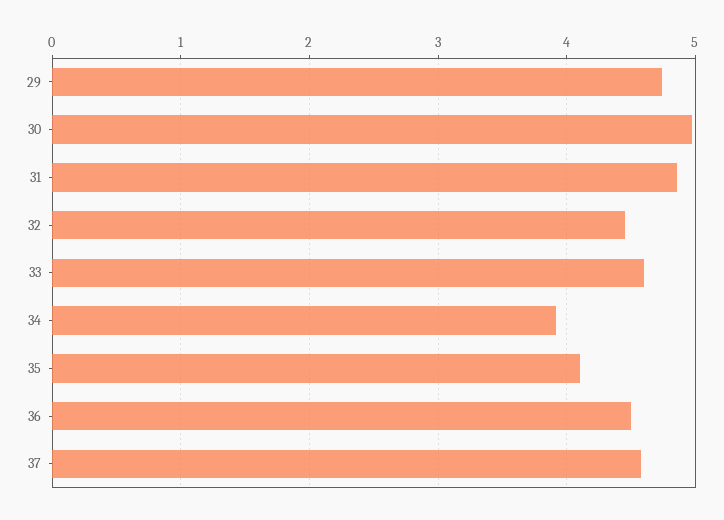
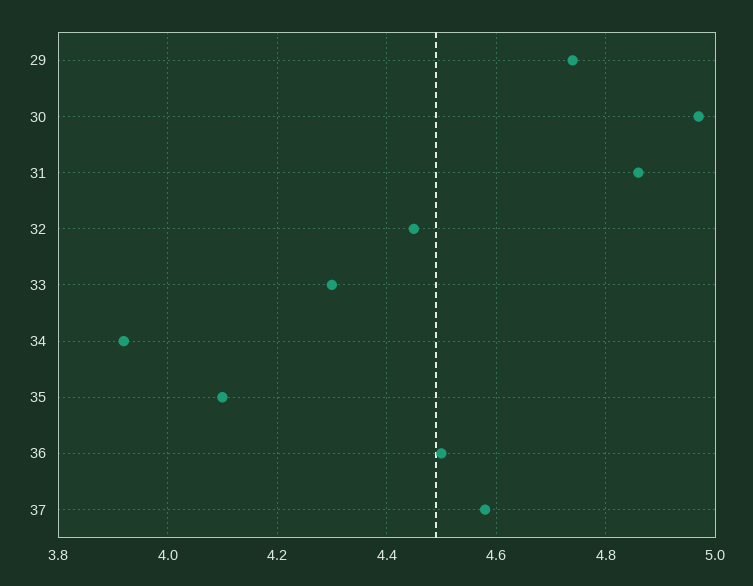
  {
    "29": 4.75,
    "30": 4.95,
    "31": 4.85,
    "32": 4.45,
-   "33": 4.6,
+   "33": 4.3,
    "34": 3.9,
    "35": 4.1,
    "36": 4.5,
    "37": 4.6
  }

